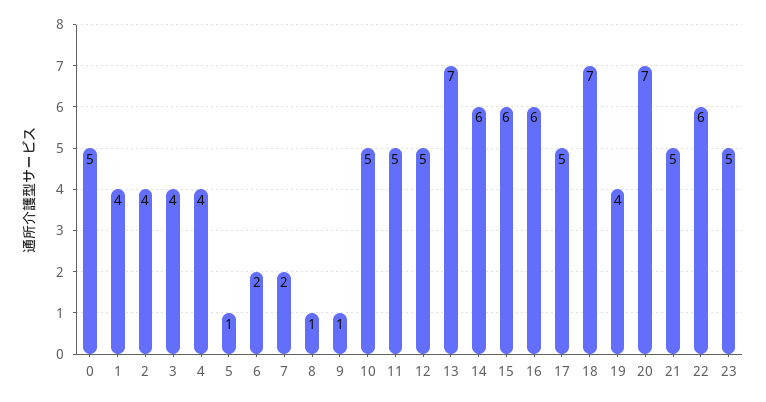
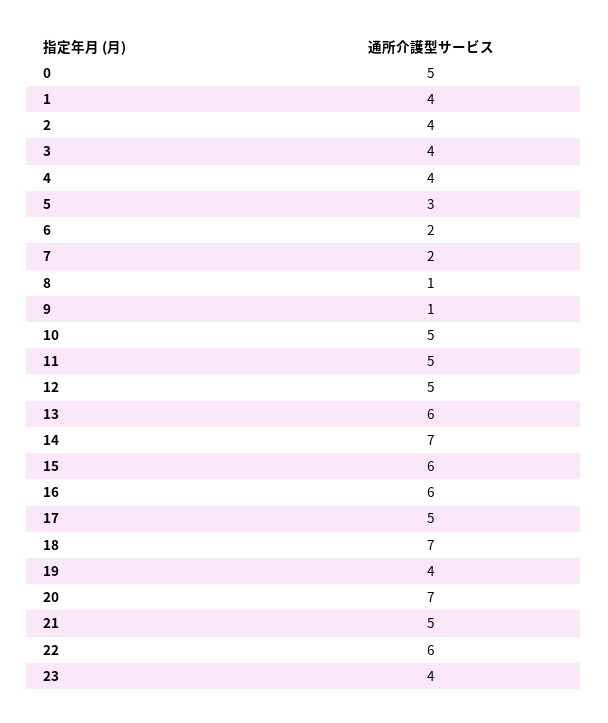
  {
    "0": 5,
    "1": 4,
    "2": 4,
    "3": 4,
    "4": 4,
-   "5": 1,
+   "5": 3,
    "6": 2,
    "7": 2,
    "8": 1,
    "9": 1,
    "10": 5,
    "11": 5,
    "12": 5,
-   "13": 7,
+   "13": 6,
-   "14": 6,
+   "14": 7,
    "15": 6,
    "16": 6,
    "17": 5,
    "18": 7,
    "19": 4,
    "20": 7,
    "21": 5,
    "22": 6,
-   "23": 5
+   "23": 4
  }

